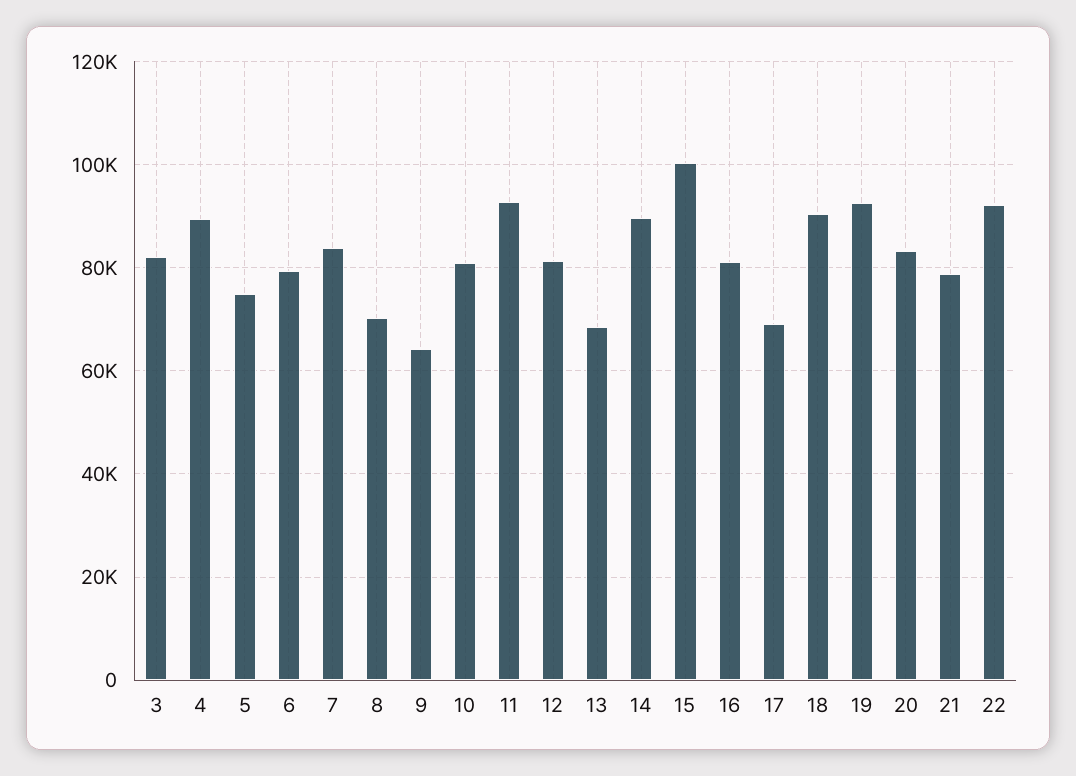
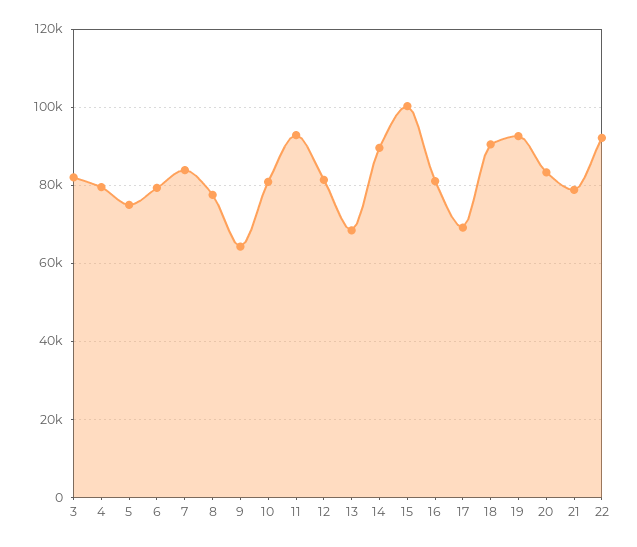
  {
    "3": 82000,
-   "4": 90000,
+   "4": 80000,
    "5": 74000,
    "6": 80000,
    "7": 84000,
-   "8": 70000,
+   "8": 78000,
    "9": 64000,
    "10": 80000,
    "11": 92000,
    "12": 82000,
    "13": 68000,
    "14": 90000,
    "15": 100000,
    "16": 82000,
    "17": 70000,
    "18": 90000,
    "19": 92000,
    "20": 84000,
    "21": 78000,
    "22": 92000
  }

